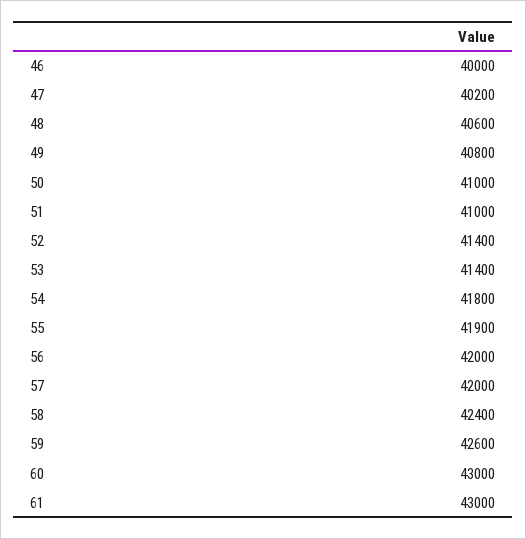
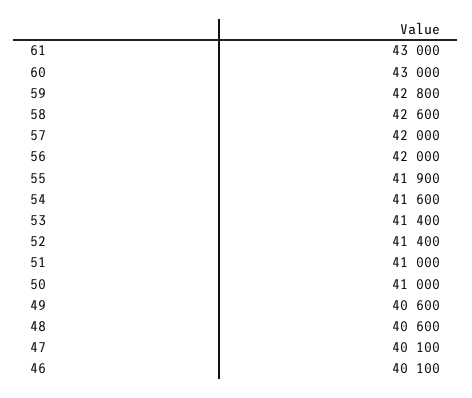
  {
-   "46": 40000,
+   "46": 40100,
-   "47": 40200,
+   "47": 40100,
    "48": 40600,
-   "49": 40800,
+   "49": 40600,
    "50": 41000,
    "51": 41000,
    "52": 41400,
    "53": 41400,
-   "54": 41800,
+   "54": 41600,
    "55": 41900,
    "56": 42000,
    "57": 42000,
-   "58": 42400,
+   "58": 42600,
-   "59": 42600,
+   "59": 42800,
    "60": 43000,
    "61": 43000
  }

